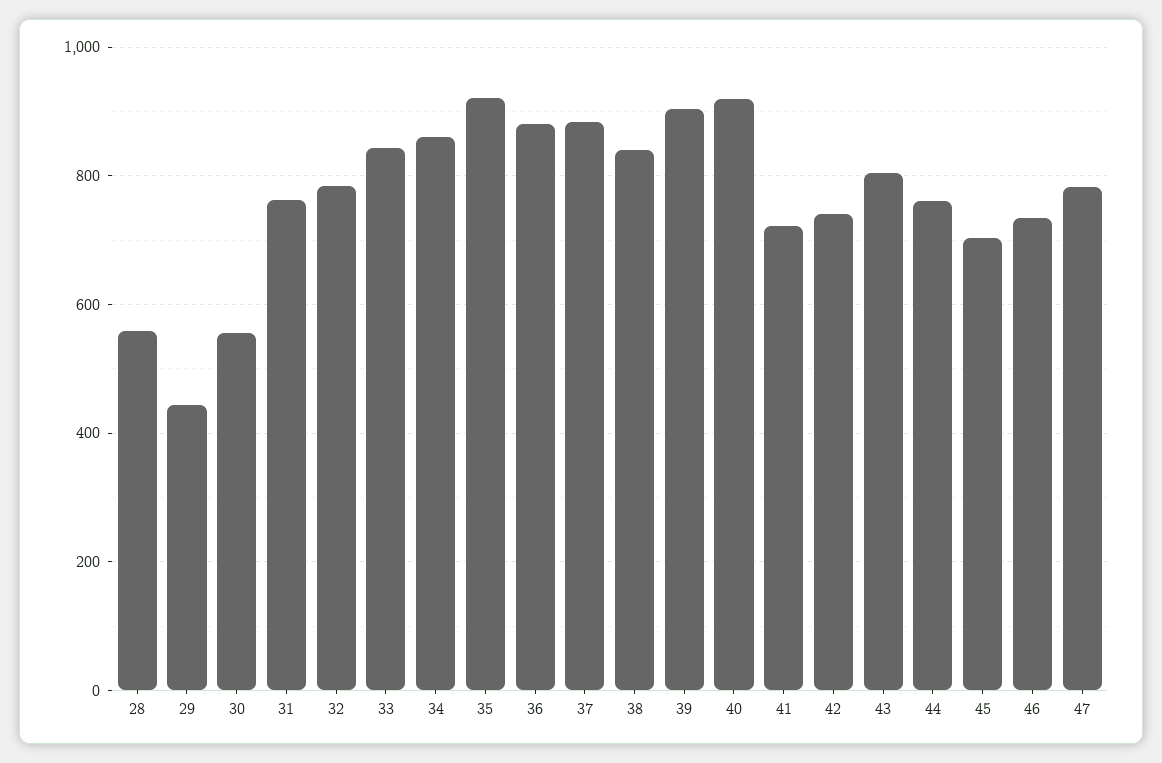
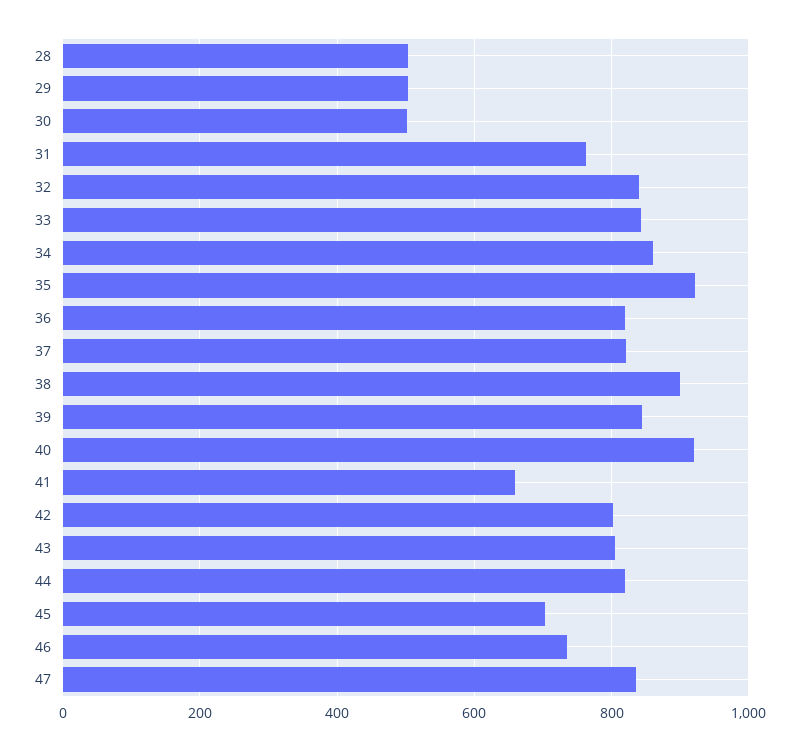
  {
-   "28": 560,
+   "28": 500,
-   "29": 440,
+   "29": 500,
-   "30": 560,
+   "30": 500,
    "31": 760,
-   "32": 780,
+   "32": 840,
    "33": 840,
    "34": 860,
    "35": 920,
-   "36": 880,
+   "36": 820,
-   "37": 880,
+   "37": 820,
-   "38": 840,
+   "38": 900,
-   "39": 900,
+   "39": 840,
    "40": 920,
-   "41": 720,
+   "41": 660,
-   "42": 740,
+   "42": 800,
    "43": 800,
-   "44": 760,
+   "44": 820,
    "45": 700,
    "46": 740,
-   "47": 780
+   "47": 840
  }

